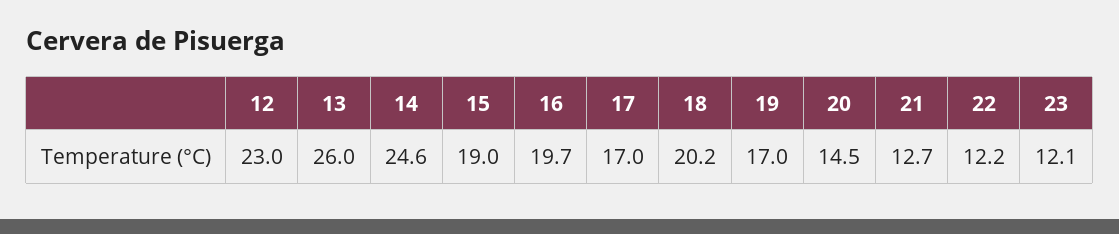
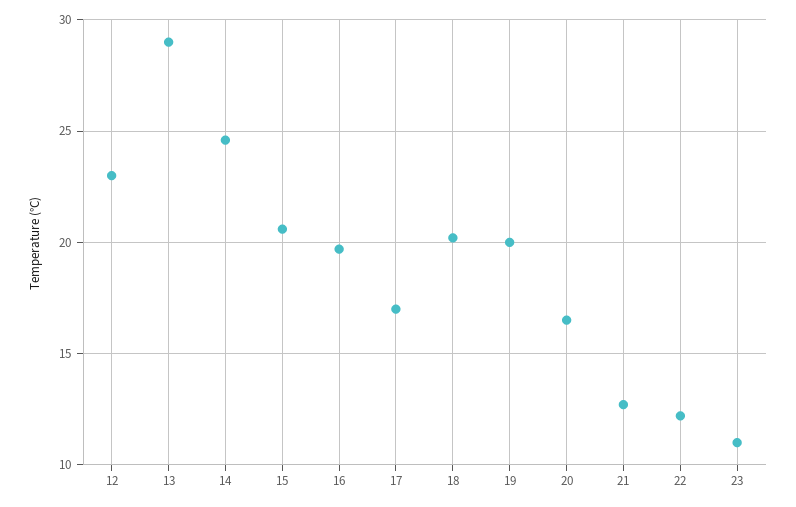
  {
    "12": 23,
-   "13": 26,
+   "13": 29,
    "14": 24.6,
-   "15": 19,
+   "15": 20.5,
    "16": 19.7,
    "17": 17,
    "18": 20.2,
-   "19": 17,
+   "19": 20,
-   "20": 14.5,
+   "20": 16.5,
    "21": 12.7,
    "22": 12.2,
-   "23": 12.1
+   "23": 11
  }

